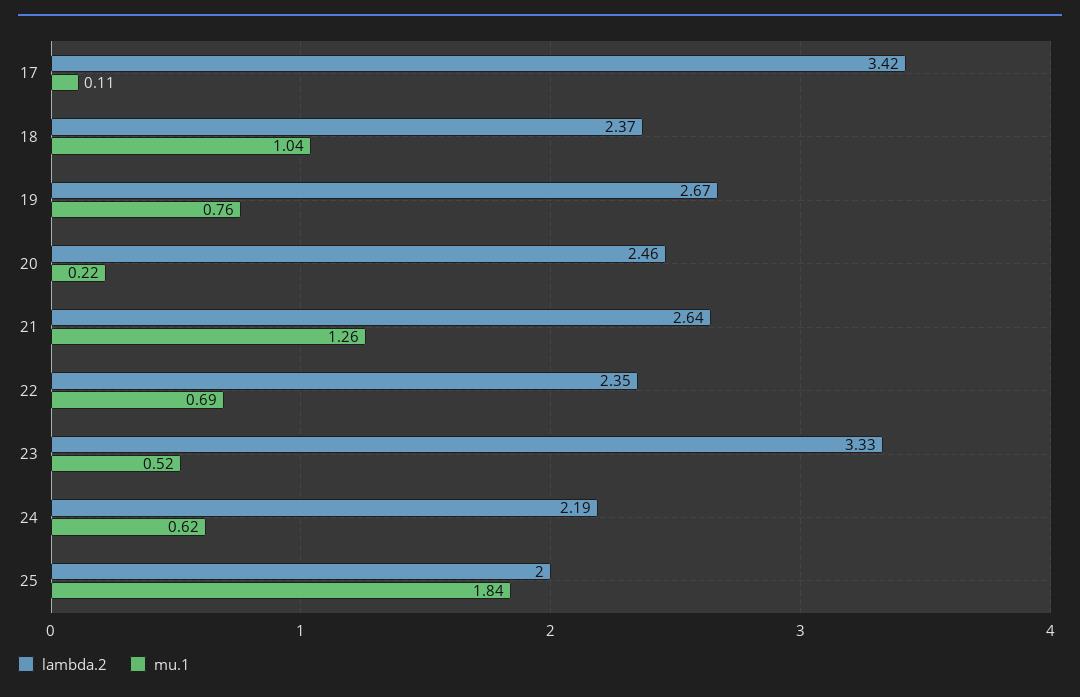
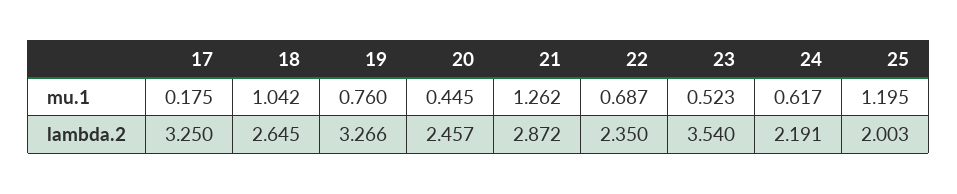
  {
    "lambda.2": {
-     "17": 3.42,
+     "17": 3.25,
-     "18": 2.37,
+     "18": 2.645,
-     "19": 2.67,
+     "19": 3.266,
      "20": 2.457,
-     "21": 2.64,
+     "21": 2.872,
      "22": 2.35,
-     "23": 3.33,
+     "23": 3.54,
      "24": 2.191,
      "25": 2.003
    },
    "mu.1": {
-     "17": 0.11,
+     "17": 0.175,
      "18": 1.042,
      "19": 0.76,
-     "20": 0.22,
+     "20": 0.445,
      "21": 1.262,
      "22": 0.687,
      "23": 0.523,
      "24": 0.617,
-     "25": 1.84
+     "25": 1.195
    }
  }

